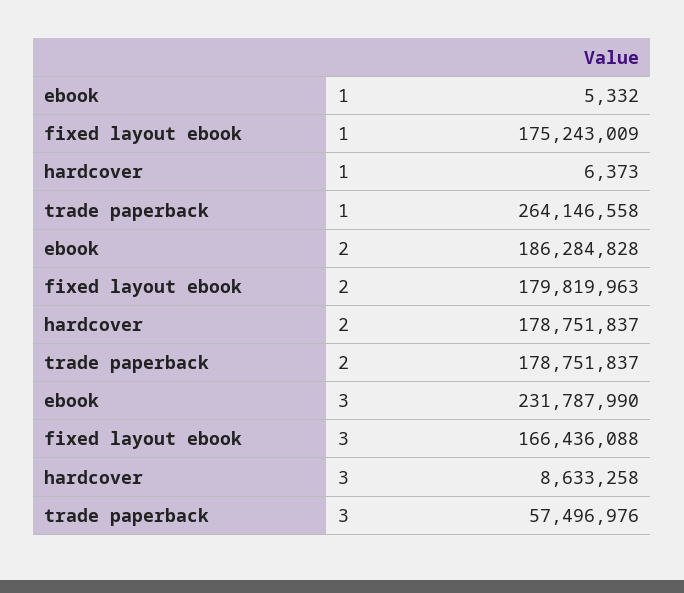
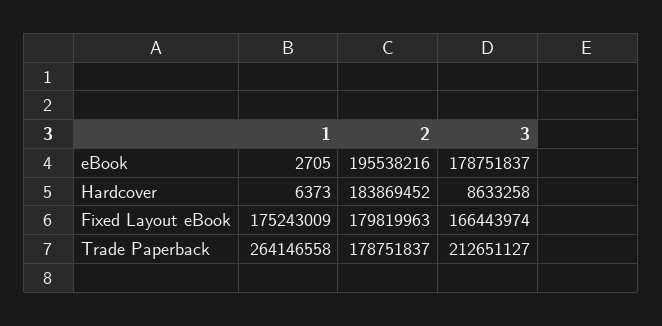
  {
    "ebook": {
-     "1": 5332,
+     "1": 2705,
-     "2": 186284828,
+     "2": 195538216,
-     "3": 231787990
+     "3": 178751837
    },
    "fixed layout ebook": {
      "1": 175243009,
      "2": 179819963,
-     "3": 166436088
+     "3": 166443974
    },
    "hardcover": {
      "1": 6373,
-     "2": 178751837,
+     "2": 183869452,
      "3": 8633258
    },
    "trade paperback": {
      "1": 264146558,
      "2": 178751837,
-     "3": 57496976
+     "3": 212651127
    }
  }

